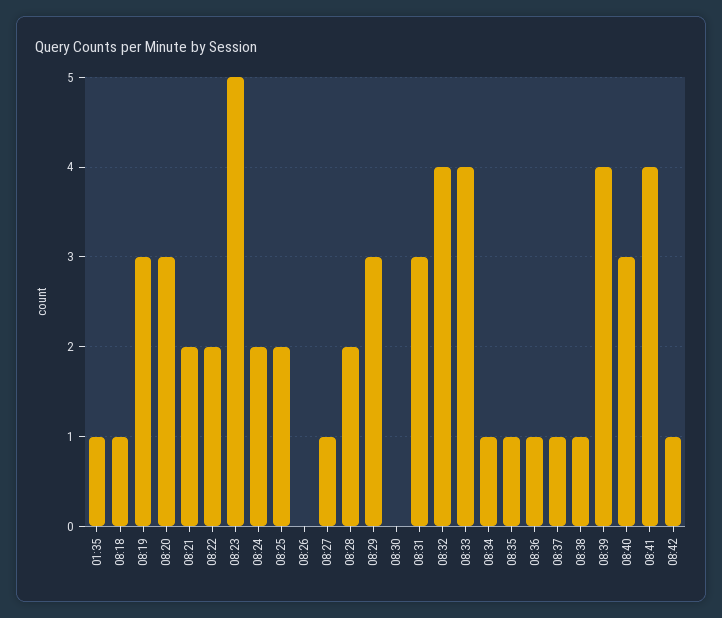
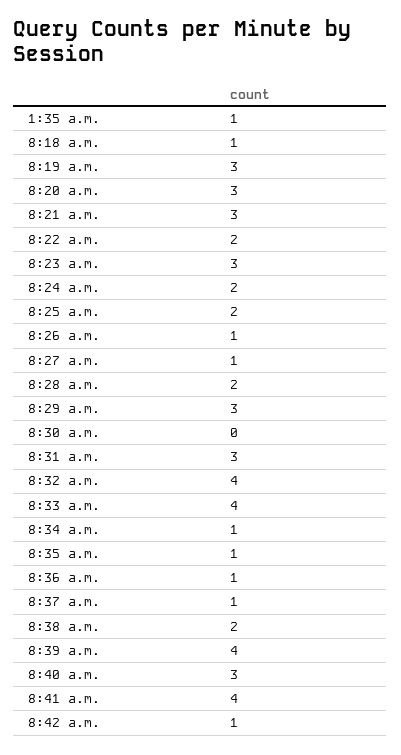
  {
    "01:35": 1,
    "08:18": 1,
    "08:19": 3,
    "08:20": 3,
-   "08:21": 2,
+   "08:21": 3,
    "08:22": 2,
-   "08:23": 5,
+   "08:23": 3,
    "08:24": 2,
    "08:25": 2,
-   "08:26": 0,
+   "08:26": 1,
    "08:27": 1,
    "08:28": 2,
    "08:29": 3,
    "08:30": 0,
    "08:31": 3,
    "08:32": 4,
    "08:33": 4,
    "08:34": 1,
    "08:35": 1,
    "08:36": 1,
    "08:37": 1,
-   "08:38": 1,
+   "08:38": 2,
    "08:39": 4,
    "08:40": 3,
    "08:41": 4,
    "08:42": 1
  }

